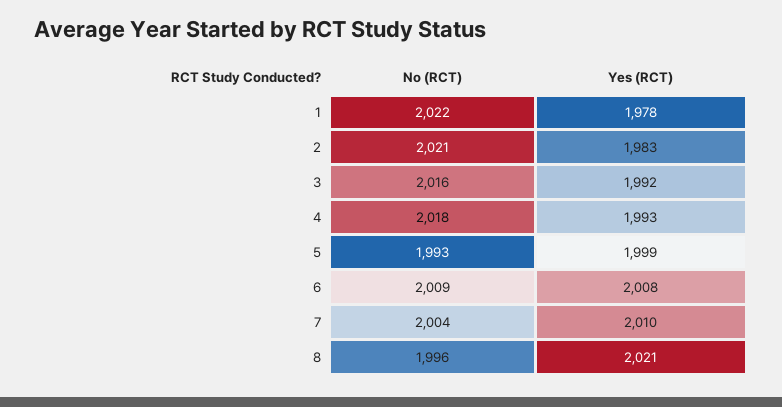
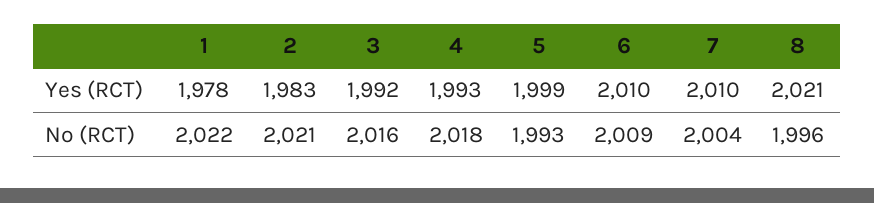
  {
    "No (RCT)": {
      "1": 2022,
      "2": 2021,
      "3": 2016,
      "4": 2018,
      "5": 1993,
      "6": 2009,
      "7": 2004,
      "8": 1996
    },
    "Yes (RCT)": {
      "1": 1978,
      "2": 1983,
      "3": 1992,
      "4": 1993,
      "5": 1999,
-     "6": 2008,
+     "6": 2010,
      "7": 2010,
      "8": 2021
    }
  }

